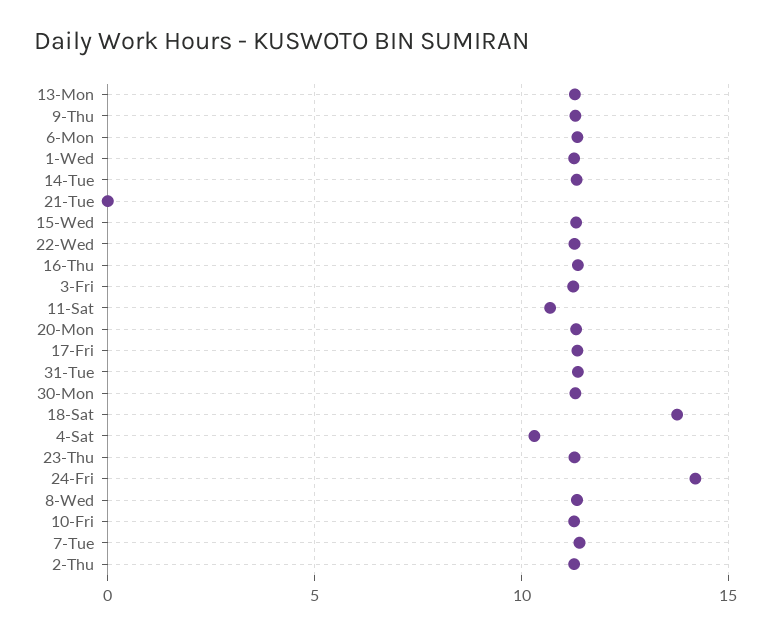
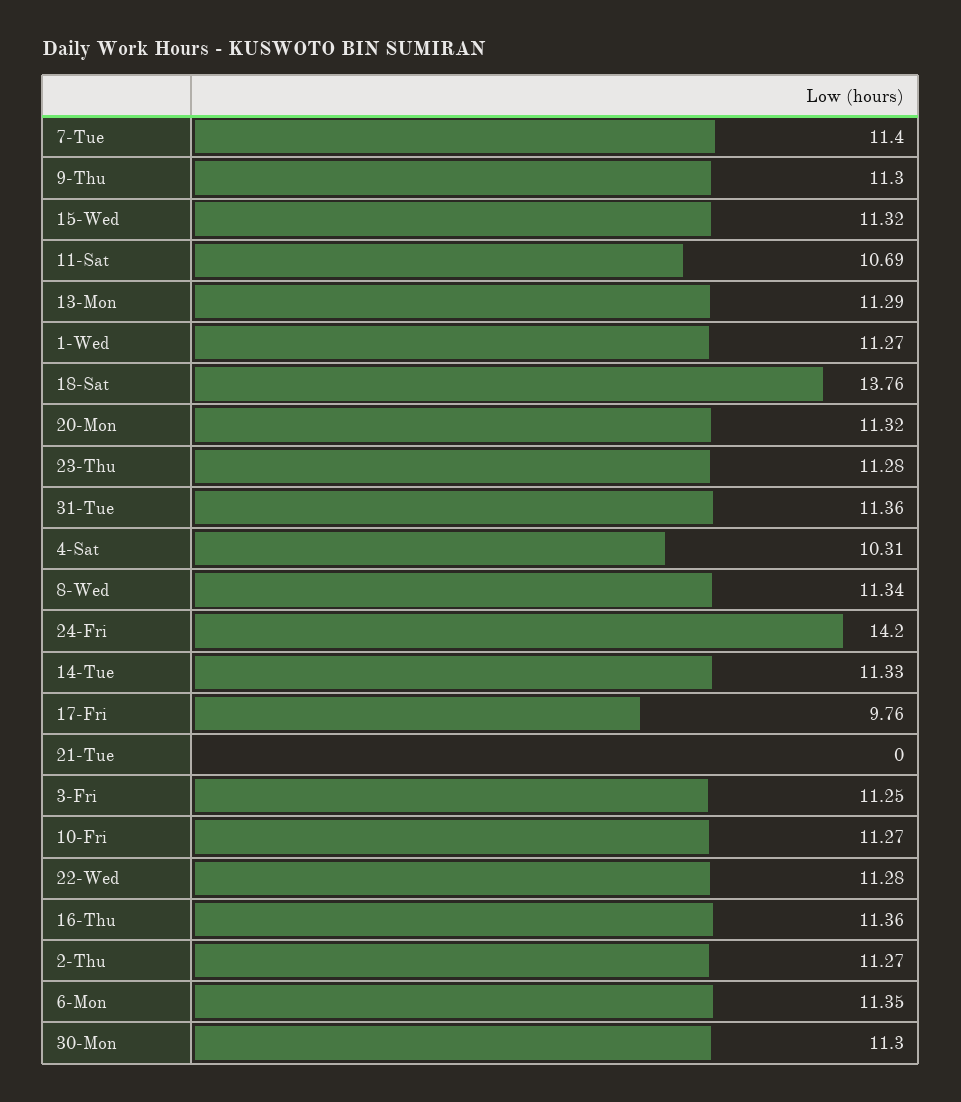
  {
    "13-Mon": 11.29,
    "9-Thu": 11.3,
    "6-Mon": 11.35,
    "1-Wed": 11.27,
    "14-Tue": 11.33,
    "21-Tue": 0,
    "15-Wed": 11.32,
    "22-Wed": 11.28,
    "16-Thu": 11.36,
    "3-Fri": 11.25,
    "11-Sat": 10.69,
    "20-Mon": 11.32,
-   "17-Fri": 11.5,
+   "17-Fri": 9.76,
    "31-Tue": 11.36,
    "30-Mon": 11.3,
    "18-Sat": 13.76,
    "4-Sat": 10.31,
    "23-Thu": 11.28,
    "24-Fri": 14.2,
    "8-Wed": 11.34,
    "10-Fri": 11.27,
    "7-Tue": 11.4,
    "2-Thu": 11.27
  }

